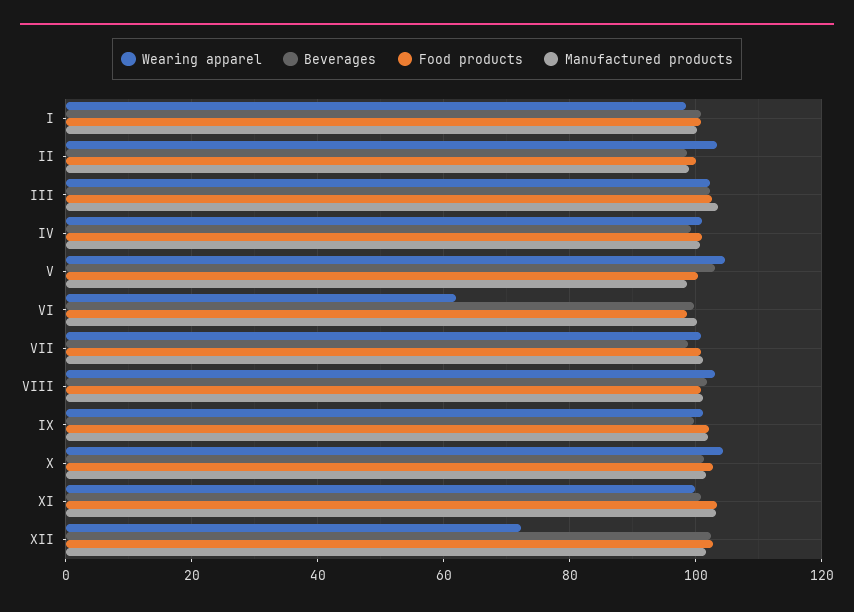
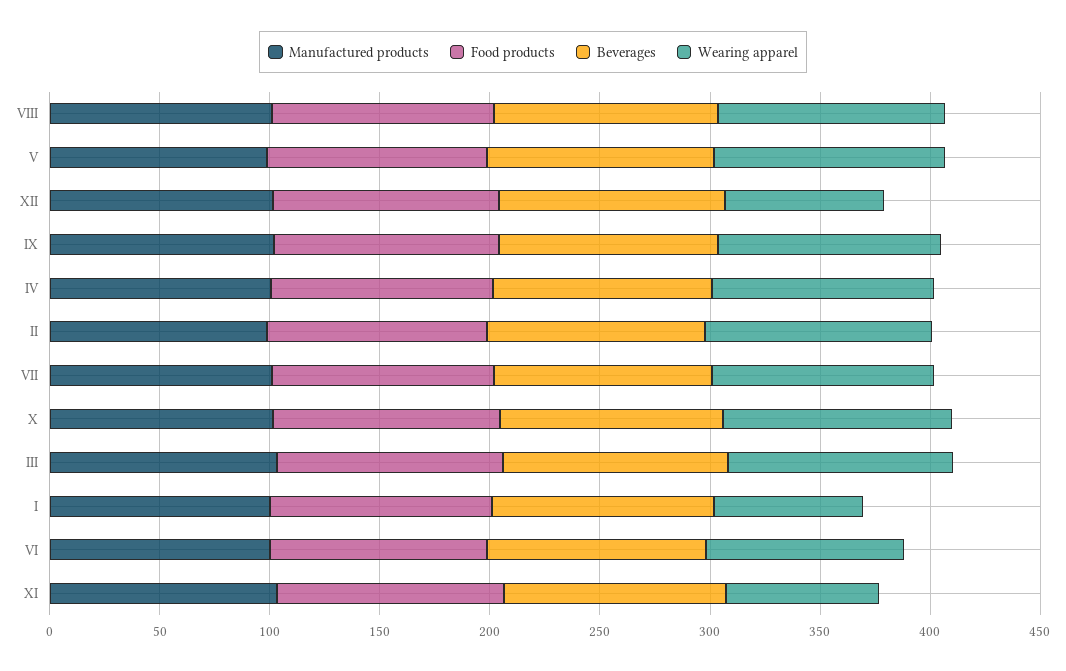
  {
    "Wearing apparel": {
-     "I": 98,
+     "I": 70,
      "II": 104,
      "III": 102,
      "IV": 102,
      "V": 104,
-     "VI": 62,
+     "VI": 90,
      "VII": 100,
      "VIII": 104,
      "IX": 102,
      "X": 104,
-     "XI": 100,
+     "XI": 70,
      "XII": 72
    },
    "Beverages": {
      "I": 100,
      "II": 98,
      "III": 102,
      "IV": 100,
      "V": 104,
      "VI": 100,
      "VII": 98,
      "VIII": 102,
      "IX": 100,
      "X": 102,
      "XI": 100,
      "XII": 102
    },
    "Food products": {
      "I": 100,
      "II": 100,
      "III": 102,
      "IV": 102,
      "V": 100,
      "VI": 98,
      "VII": 100,
      "VIII": 100,
      "IX": 102,
      "X": 102,
      "XI": 104,
      "XII": 102
    },
    "Manufactured products": {
      "I": 100,
      "II": 98,
      "III": 104,
      "IV": 100,
      "V": 98,
      "VI": 100,
      "VII": 102,
      "VIII": 102,
      "IX": 102,
      "X": 102,
      "XI": 104,
      "XII": 102
    }
  }

